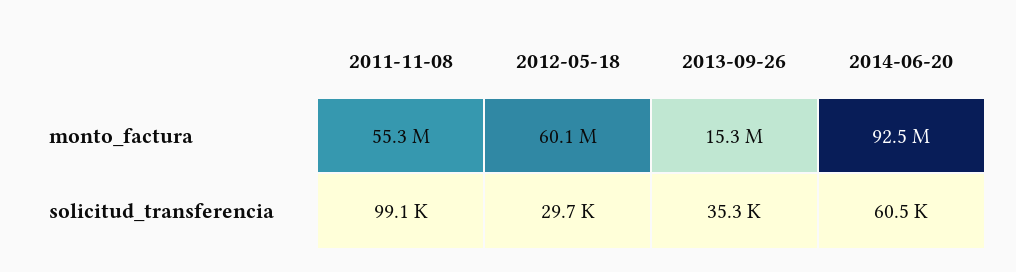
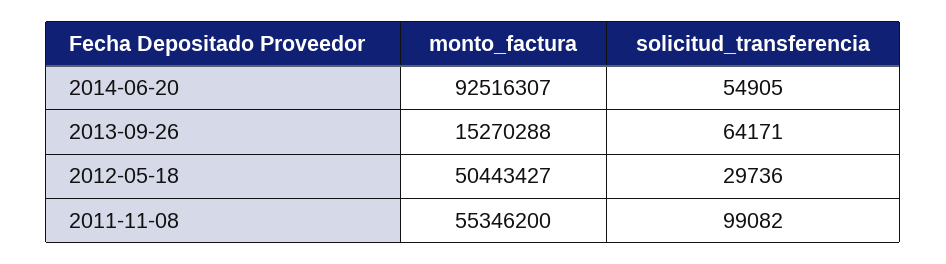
  {
    "2011-11-08": {
      "monto_factura": 55346200,
      "solicitud_transferencia": 99082
    },
    "2012-05-18": {
-     "monto_factura": 60100000,
+     "monto_factura": 50443427,
      "solicitud_transferencia": 29736
    },
    "2013-09-26": {
      "monto_factura": 15270288,
-     "solicitud_transferencia": 35300
+     "solicitud_transferencia": 64171
    },
    "2014-06-20": {
      "monto_factura": 92516307,
-     "solicitud_transferencia": 60500
+     "solicitud_transferencia": 54905
    }
  }

